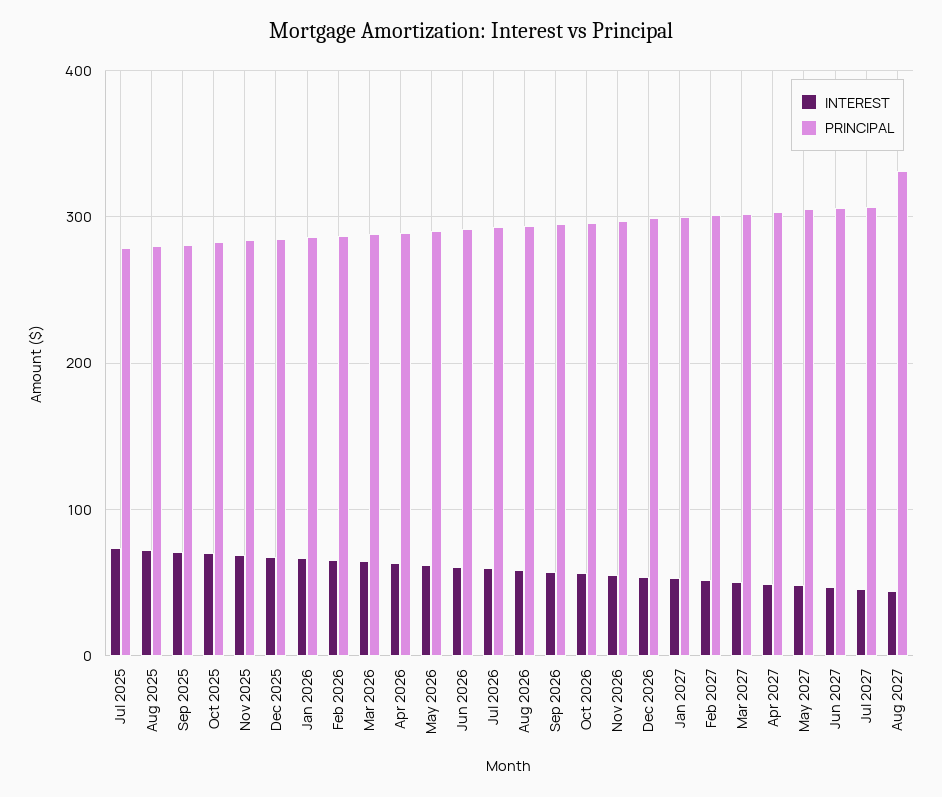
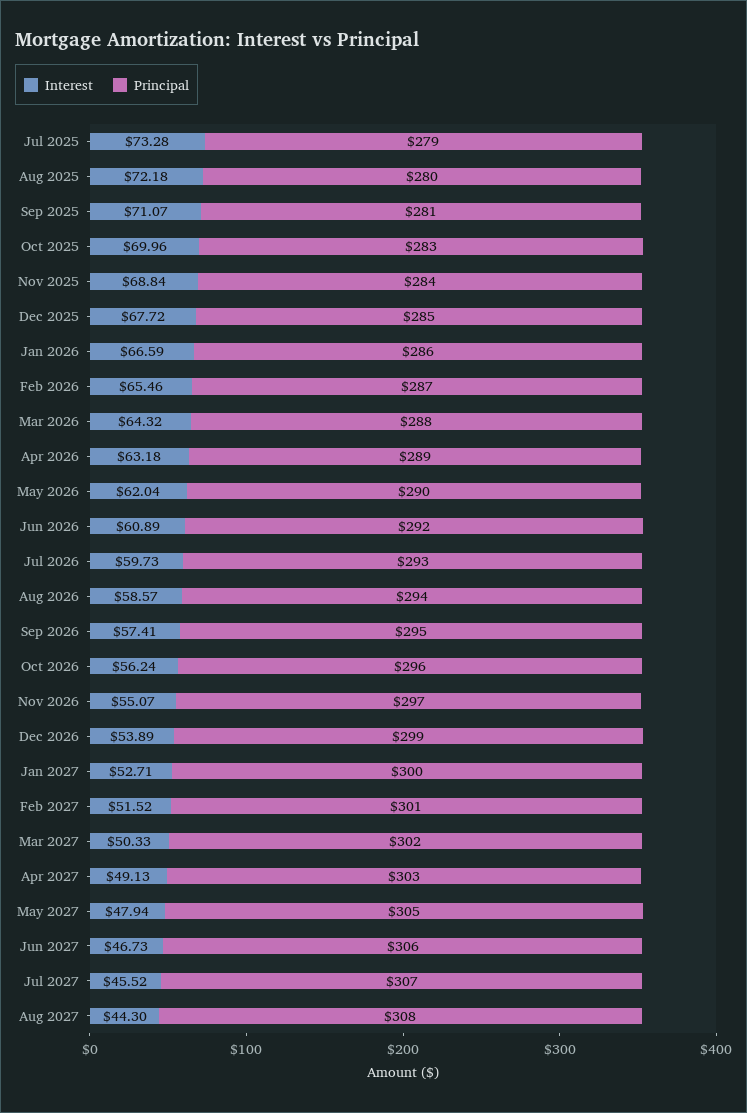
  {
    "INTEREST": {
      "Jul 2025": 73.28,
      "Aug 2025": 72.18,
      "Sep 2025": 71.07,
      "Oct 2025": 69.96,
      "Nov 2025": 68.84,
      "Dec 2025": 67.72,
      "Jan 2026": 66.59,
      "Feb 2026": 65.46,
      "Mar 2026": 64.32,
      "Apr 2026": 63.18,
      "May 2026": 62.04,
      "Jun 2026": 60.89,
      "Jul 2026": 59.73,
      "Aug 2026": 58.57,
      "Sep 2026": 57.41,
      "Oct 2026": 56.24,
      "Nov 2026": 55.07,
      "Dec 2026": 53.89,
      "Jan 2027": 52.71,
      "Feb 2027": 51.52,
      "Mar 2027": 50.33,
      "Apr 2027": 49.13,
      "May 2027": 47.94,
      "Jun 2027": 46.73,
      "Jul 2027": 45.52,
      "Aug 2027": 44.3
    },
    "PRINCIPAL": {
      "Jul 2025": 279,
      "Aug 2025": 280,
      "Sep 2025": 281,
      "Oct 2025": 283,
      "Nov 2025": 284,
      "Dec 2025": 285,
      "Jan 2026": 286,
      "Feb 2026": 287,
      "Mar 2026": 288,
      "Apr 2026": 289,
      "May 2026": 290,
      "Jun 2026": 292,
      "Jul 2026": 293,
      "Aug 2026": 294,
      "Sep 2026": 295,
      "Oct 2026": 296,
      "Nov 2026": 297,
      "Dec 2026": 299,
      "Jan 2027": 300,
      "Feb 2027": 301,
      "Mar 2027": 302,
      "Apr 2027": 303,
      "May 2027": 305,
      "Jun 2027": 306,
      "Jul 2027": 307,
-     "Aug 2027": 330
+     "Aug 2027": 308
    }
  }

